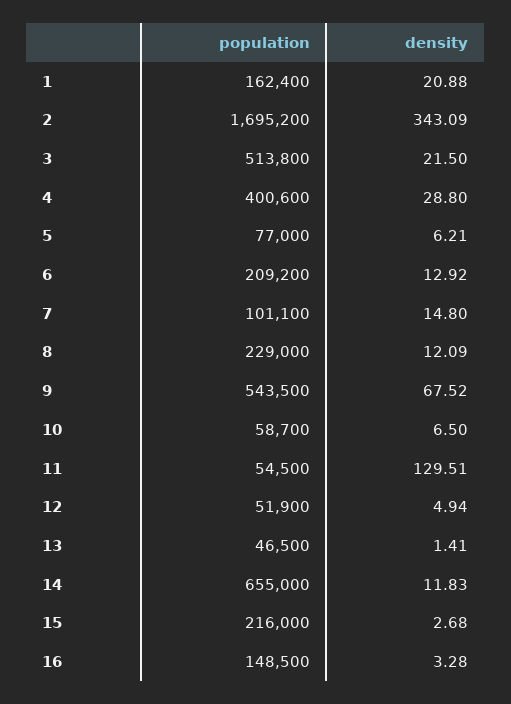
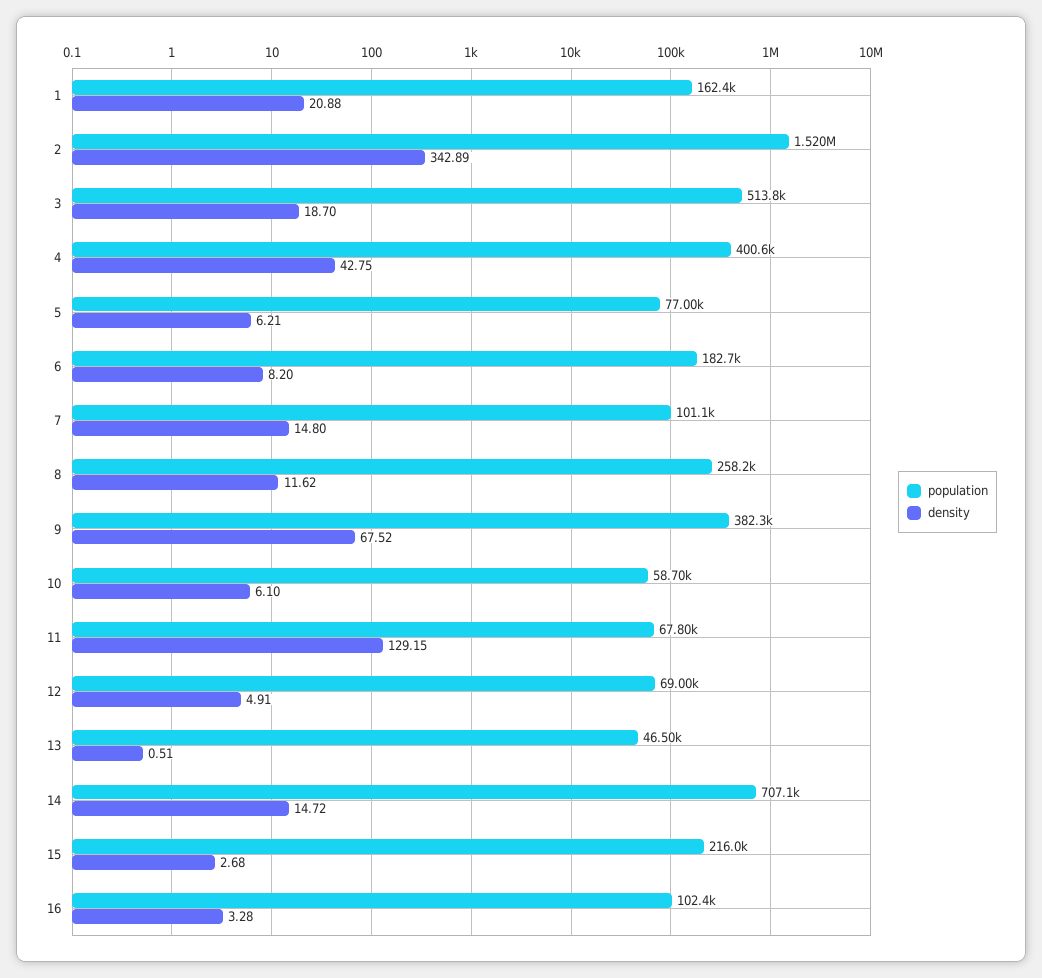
  {
    "population": {
      "1": 162400,
-     "2": 1695200,
+     "2": 1520000,
      "3": 513800,
      "4": 400600,
      "5": 77000,
-     "6": 209200,
+     "6": 182700,
      "7": 101100,
-     "8": 229000,
+     "8": 258200,
-     "9": 543500,
+     "9": 382300,
      "10": 58700,
-     "11": 54500,
+     "11": 67800,
-     "12": 51900,
+     "12": 69000,
      "13": 46500,
-     "14": 655000,
+     "14": 707100,
      "15": 216000,
-     "16": 148500
+     "16": 102400
    },
    "density": {
      "1": 20.88,
-     "2": 343.09,
+     "2": 342.89,
-     "3": 21.5,
+     "3": 18.7,
-     "4": 28.8,
+     "4": 42.75,
      "5": 6.21,
-     "6": 12.92,
+     "6": 8.2,
      "7": 14.8,
-     "8": 12.09,
+     "8": 11.62,
      "9": 67.52,
-     "10": 6.5,
+     "10": 6.1,
-     "11": 129.51,
+     "11": 129.15,
-     "12": 4.94,
+     "12": 4.91,
-     "13": 1.41,
+     "13": 0.51,
-     "14": 11.83,
+     "14": 14.72,
      "15": 2.68,
      "16": 3.28
    }
  }

